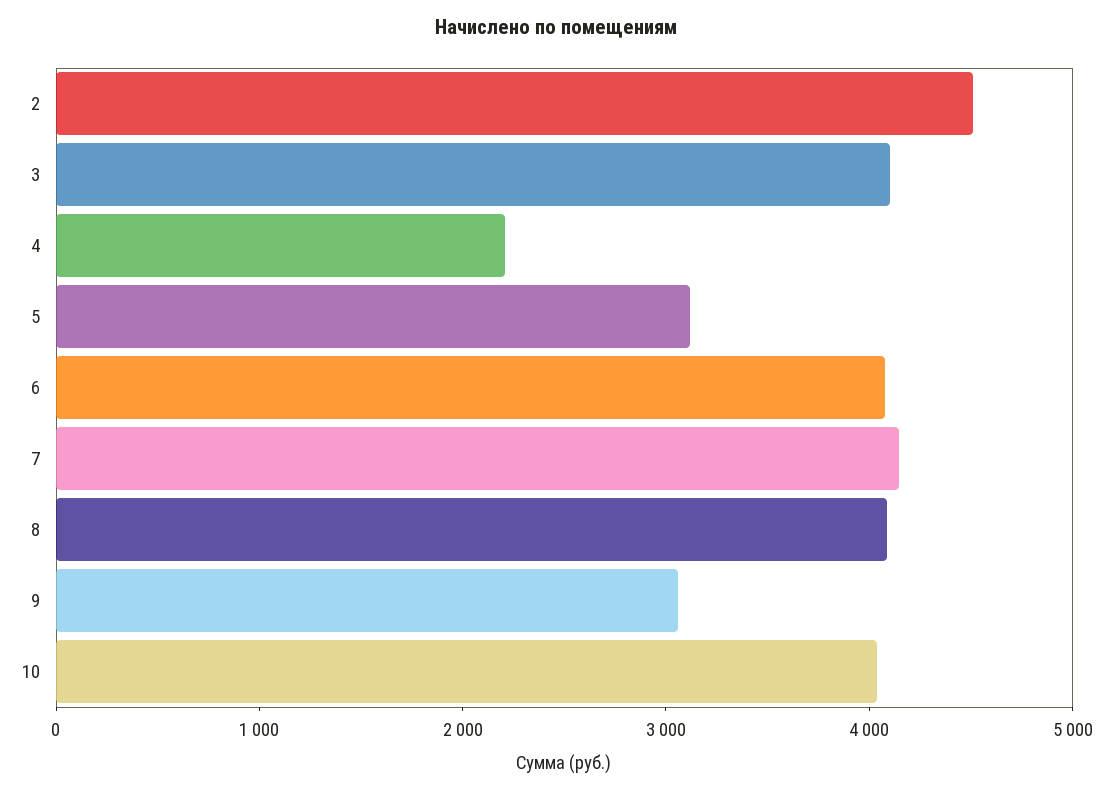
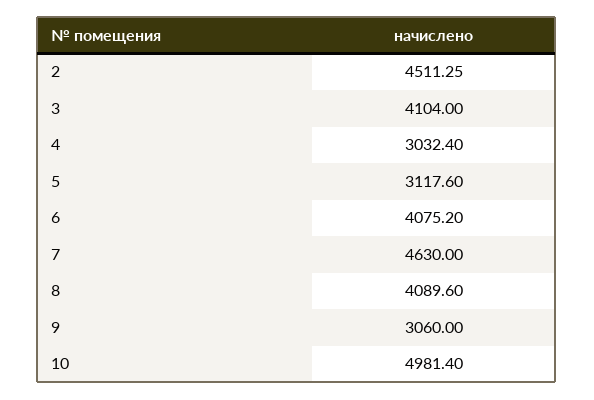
  {
    "2": 4511.25,
    "3": 4104,
-   "4": 2200,
+   "4": 3032.4,
    "5": 3117.6,
    "6": 4075.2,
-   "7": 4200,
+   "7": 4630,
    "8": 4089.6,
    "9": 3060,
-   "10": 4000
+   "10": 4981.4
  }

